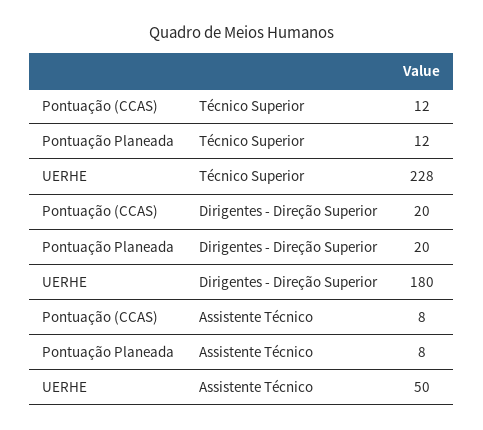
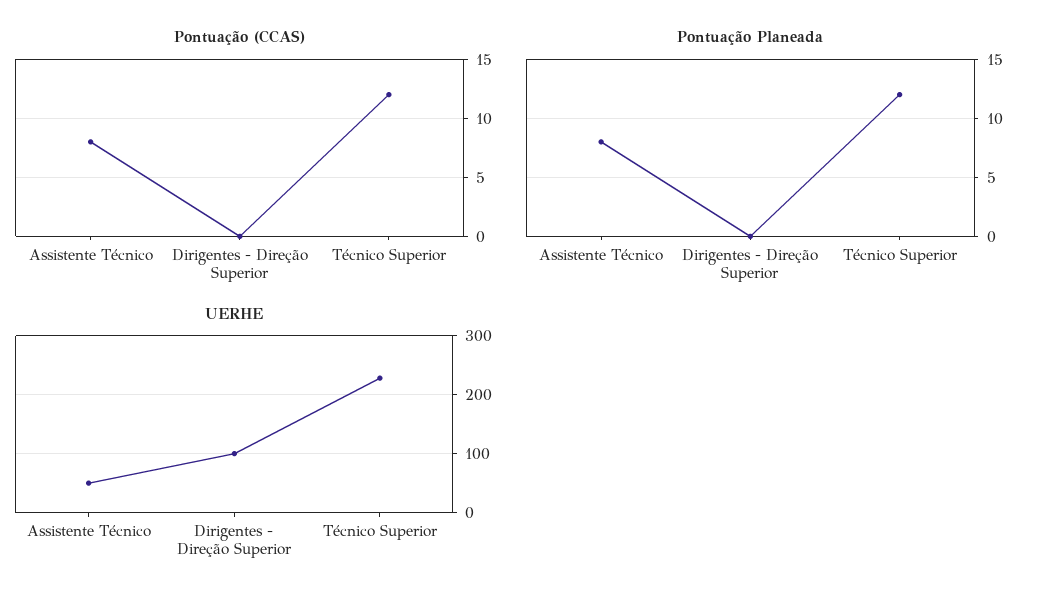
  {
    "Pontuação (CCAS)": {
      "Técnico Superior": 12,
-     "Dirigentes - Direção Superior": 20,
+     "Dirigentes - Direção Superior": 0,
      "Assistente Técnico": 8
    },
    "Pontuação Planeada": {
      "Técnico Superior": 12,
-     "Dirigentes - Direção Superior": 20,
+     "Dirigentes - Direção Superior": 0,
      "Assistente Técnico": 8
    },
    "UERHE": {
      "Técnico Superior": 228,
-     "Dirigentes - Direção Superior": 180,
+     "Dirigentes - Direção Superior": 100,
      "Assistente Técnico": 50
    }
  }

